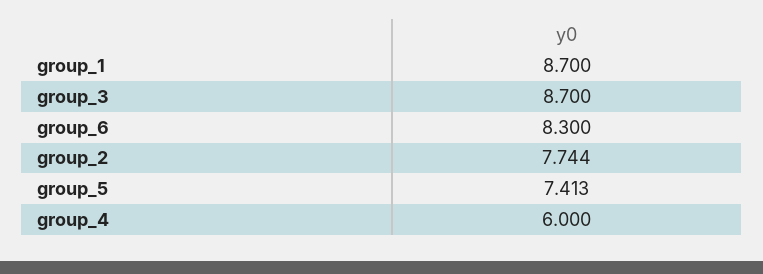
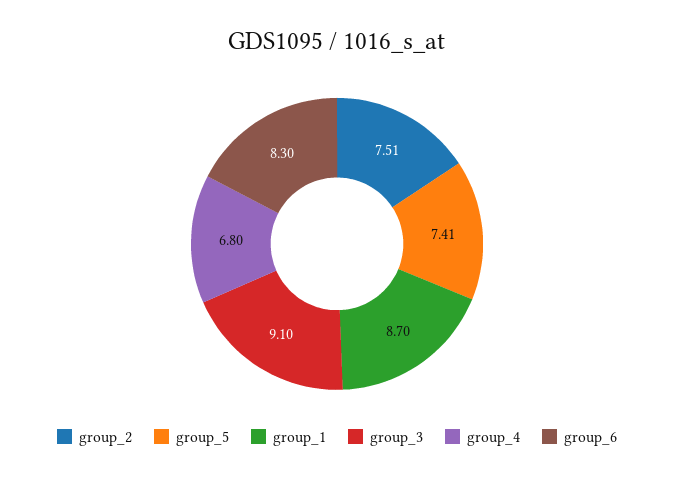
  {
    "group_1": 8.7,
-   "group_3": 8.7,
+   "group_3": 9.1,
    "group_6": 8.3,
-   "group_2": 7.744,
+   "group_2": 7.51,
    "group_5": 7.413,
-   "group_4": 6
+   "group_4": 6.8
  }

